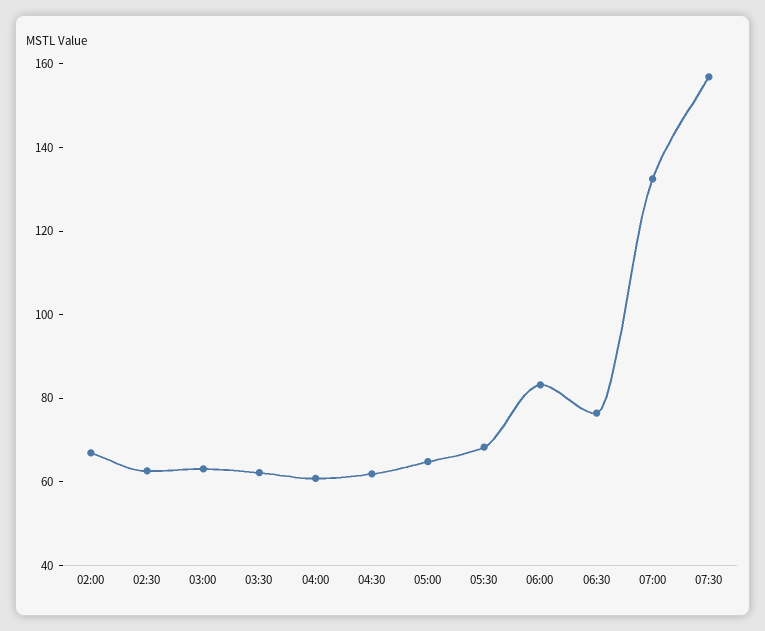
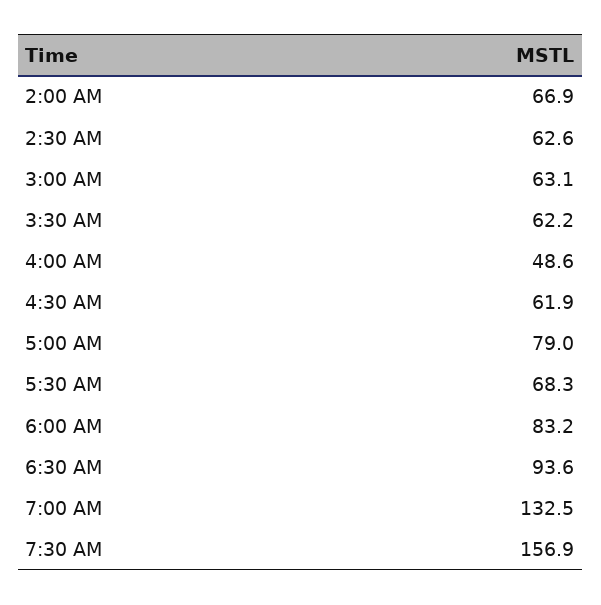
  {
    "02:00": 66.9,
    "02:30": 62.6,
    "03:00": 63.1,
    "03:30": 62.2,
-   "04:00": 60,
+   "04:00": 48.6,
    "04:30": 61.9,
-   "05:00": 65,
+   "05:00": 79,
    "05:30": 68.3,
    "06:00": 83.2,
-   "06:30": 75,
+   "06:30": 93.6,
    "07:00": 132.5,
    "07:30": 156.9
  }

